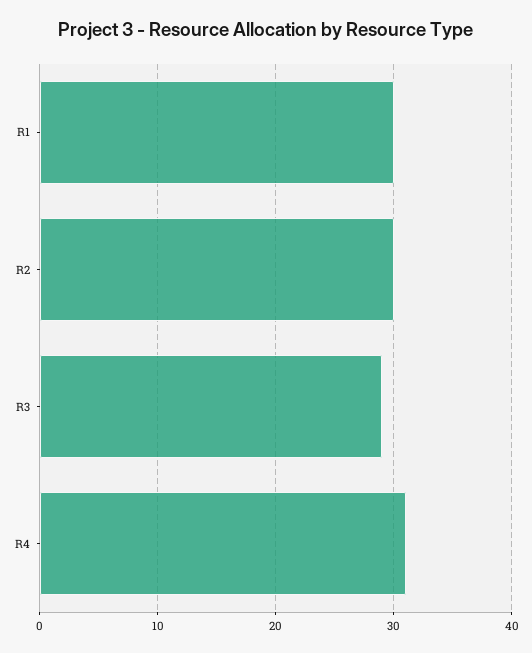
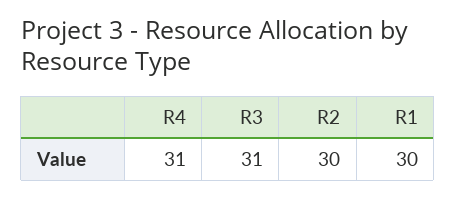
  {
    "R1": 30,
    "R2": 30,
-   "R3": 29,
+   "R3": 31,
    "R4": 31
  }

